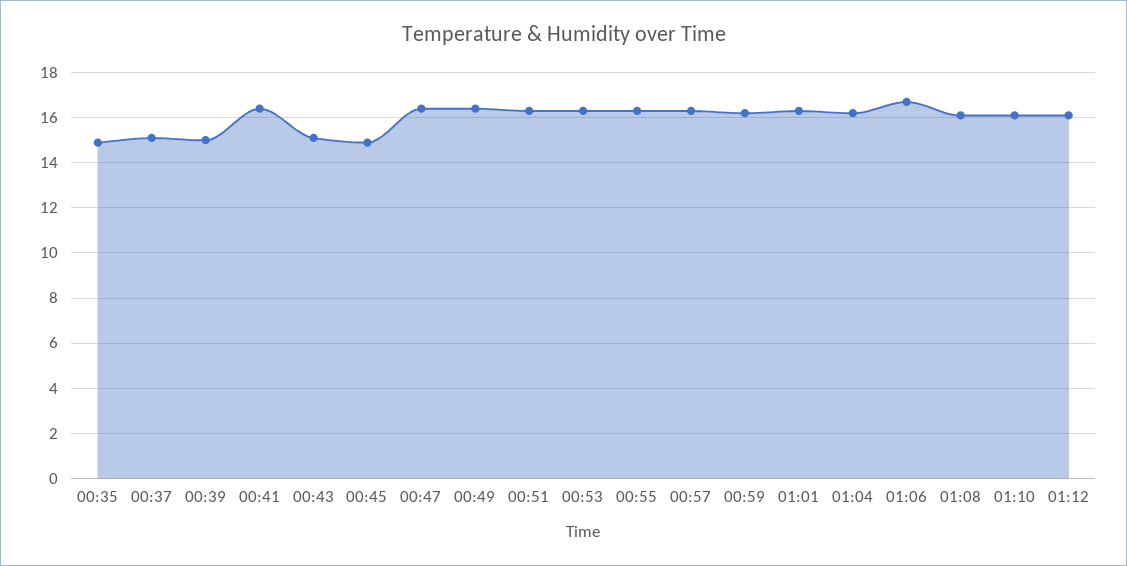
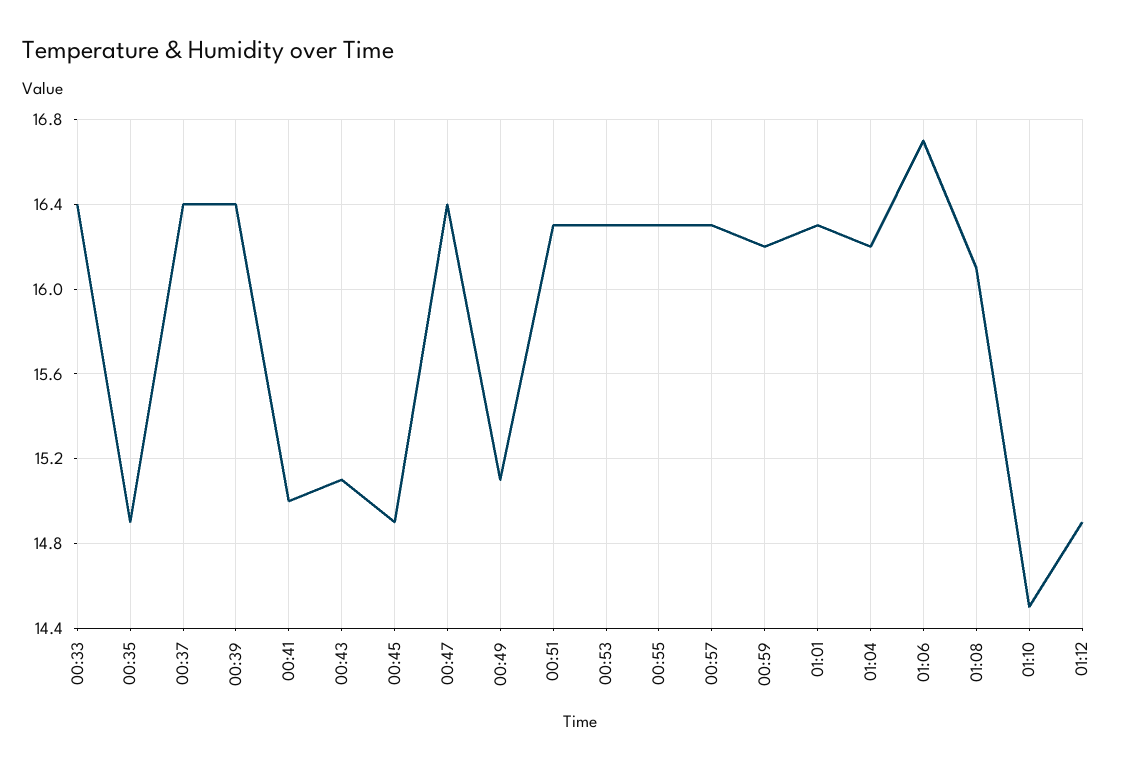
  {
    "00:35": 14.9,
-   "00:37": 15,
+   "00:37": 16.4,
-   "00:39": 15,
+   "00:39": 16.4,
-   "00:41": 16.5,
+   "00:41": 15,
    "00:43": 15.1,
    "00:45": 14.9,
    "00:47": 16.4,
-   "00:49": 16.5,
+   "00:49": 15.1,
    "00:51": 16.3,
    "00:53": 16.3,
    "00:55": 16.3,
    "00:57": 16.3,
    "00:59": 16.2,
    "01:01": 16.3,
    "01:04": 16.2,
    "01:06": 16.7,
    "01:08": 16.1,
-   "01:10": 16,
+   "01:10": 14.5,
-   "01:12": 16
+   "01:12": 14.9,
+   "00:33": 16.4
  }

